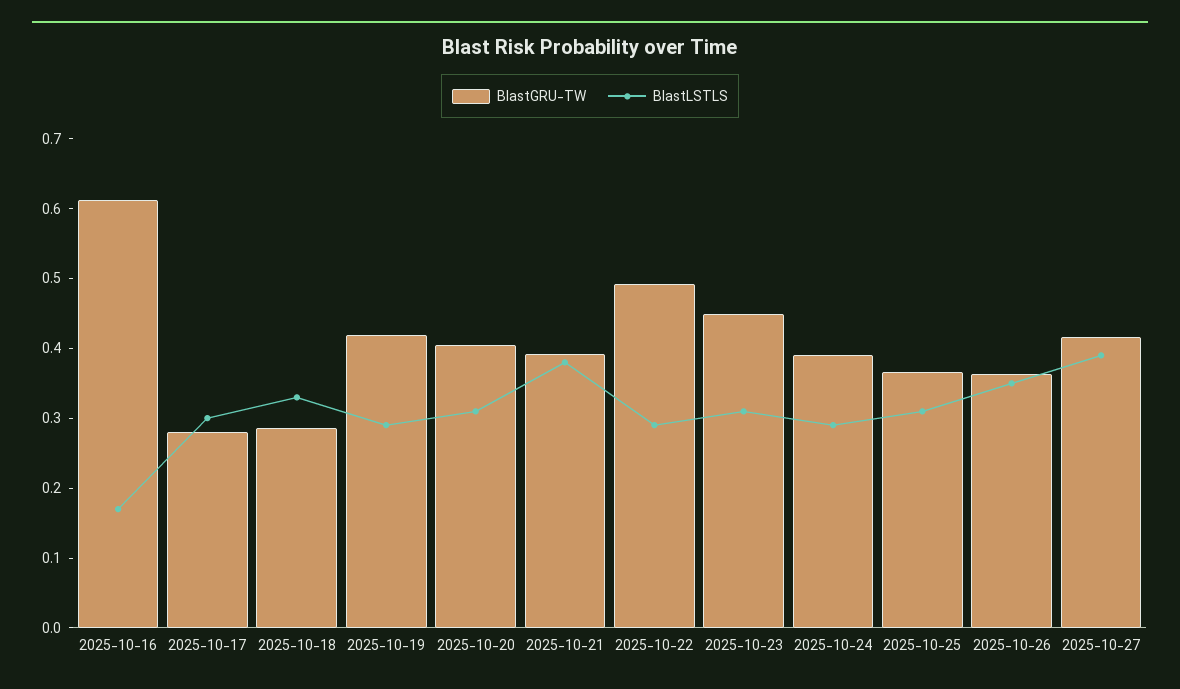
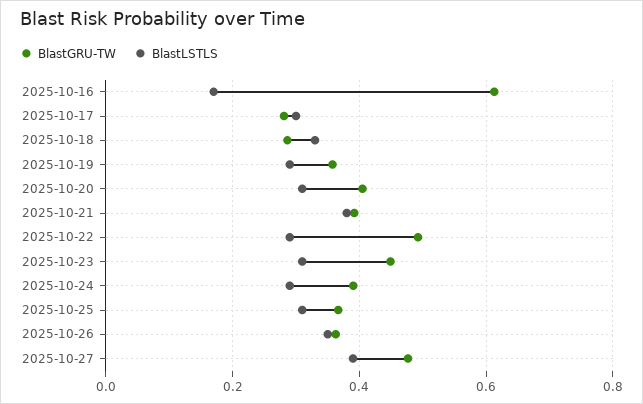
  {
    "BlastGRU-TW": {
      "2025-10-16": 0.62,
      "2025-10-17": 0.28,
      "2025-10-18": 0.28,
-     "2025-10-19": 0.42,
+     "2025-10-19": 0.36,
      "2025-10-20": 0.4,
      "2025-10-21": 0.4,
      "2025-10-22": 0.5,
      "2025-10-23": 0.44,
      "2025-10-24": 0.4,
      "2025-10-25": 0.36,
      "2025-10-26": 0.36,
-     "2025-10-27": 0.42
+     "2025-10-27": 0.48
    },
    "BlastLSTLS": {
      "2025-10-16": 0.18,
      "2025-10-17": 0.3,
      "2025-10-18": 0.34,
      "2025-10-19": 0.3,
      "2025-10-20": 0.32,
      "2025-10-21": 0.38,
      "2025-10-22": 0.3,
      "2025-10-23": 0.32,
      "2025-10-24": 0.3,
      "2025-10-25": 0.32,
      "2025-10-26": 0.36,
      "2025-10-27": 0.4
    }
  }

